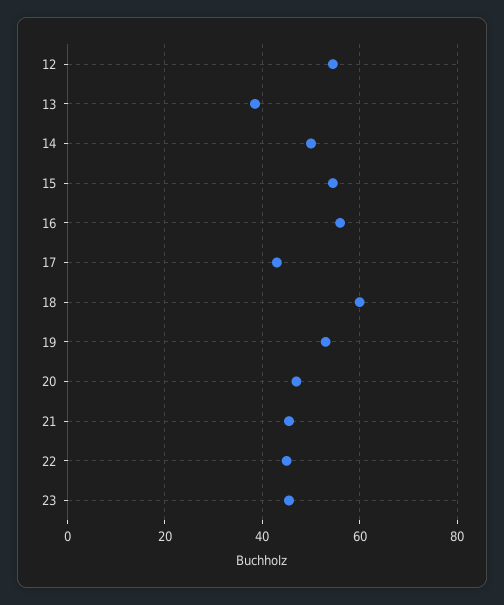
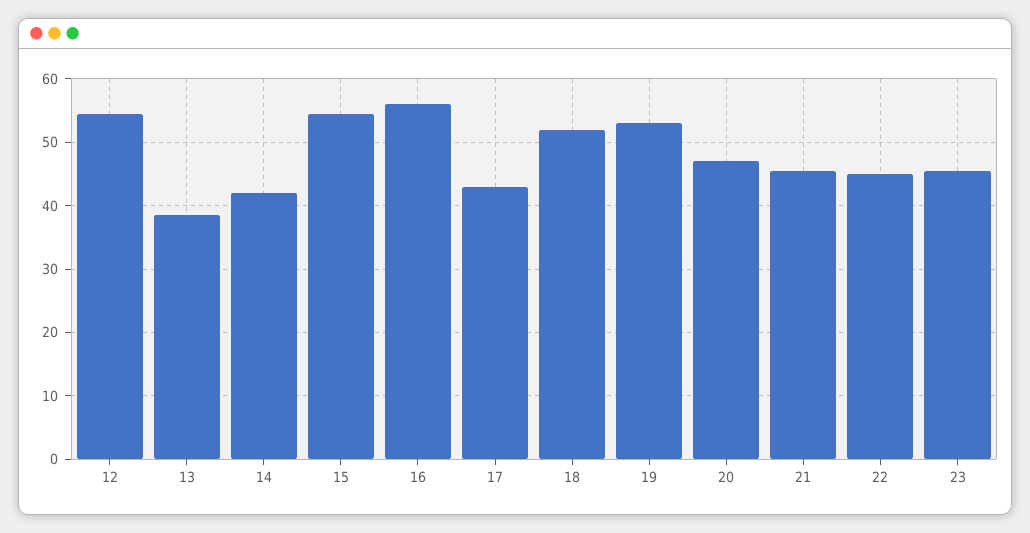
  {
    "12": 55,
    "13": 39,
-   "14": 50,
+   "14": 42,
    "15": 55,
    "16": 56,
    "17": 43,
-   "18": 60,
+   "18": 52,
    "19": 53,
    "20": 47,
    "21": 46,
    "22": 45,
    "23": 46
  }

